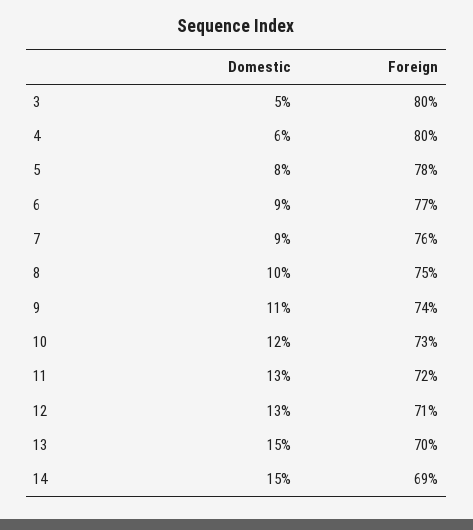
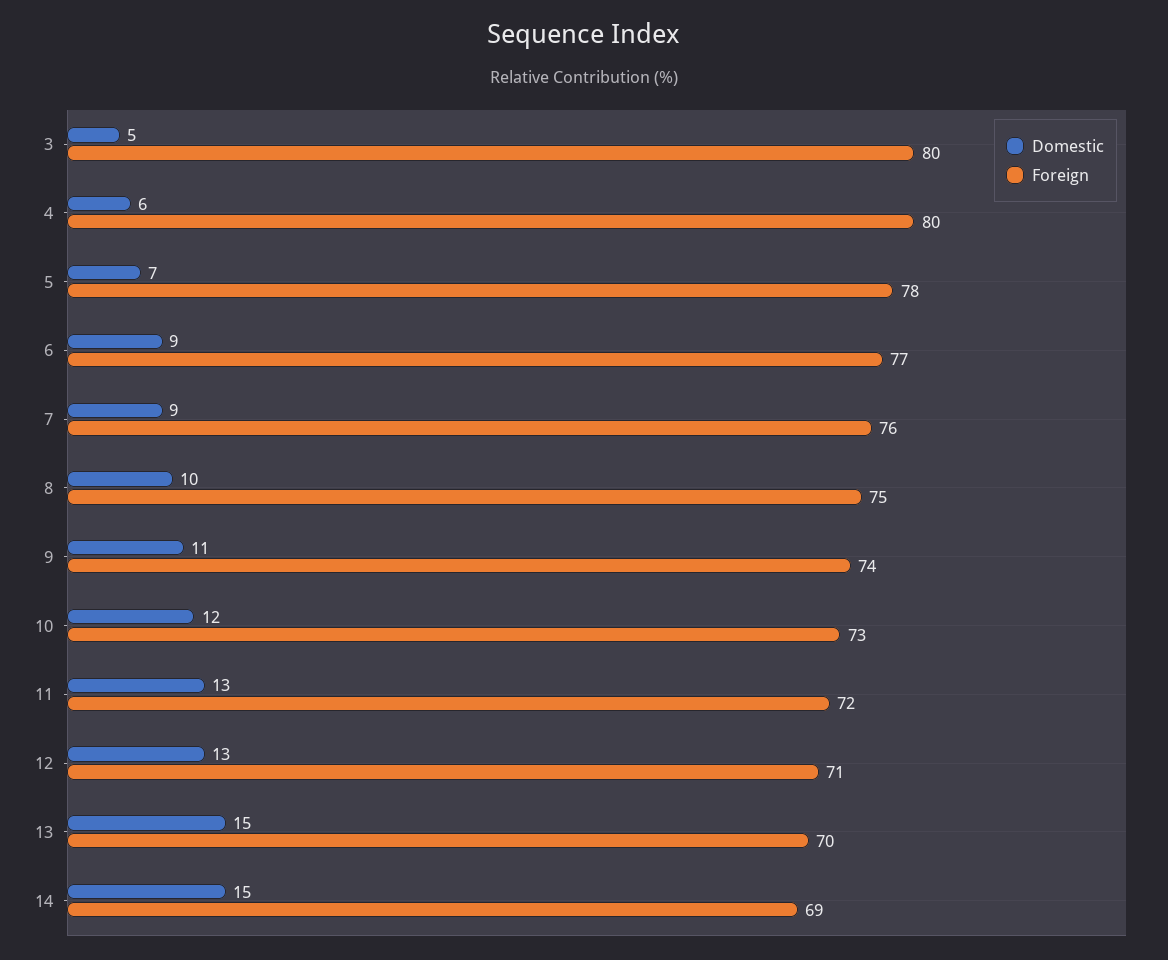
  {
    "Domestic": {
      "3": 5,
      "4": 6,
-     "5": 8,
+     "5": 7,
      "6": 9,
      "7": 9,
      "8": 10,
      "9": 11,
      "10": 12,
      "11": 13,
      "12": 13,
      "13": 15,
      "14": 15
    },
    "Foreign": {
      "3": 80,
      "4": 80,
      "5": 78,
      "6": 77,
      "7": 76,
      "8": 75,
      "9": 74,
      "10": 73,
      "11": 72,
      "12": 71,
      "13": 70,
      "14": 69
    }
  }

